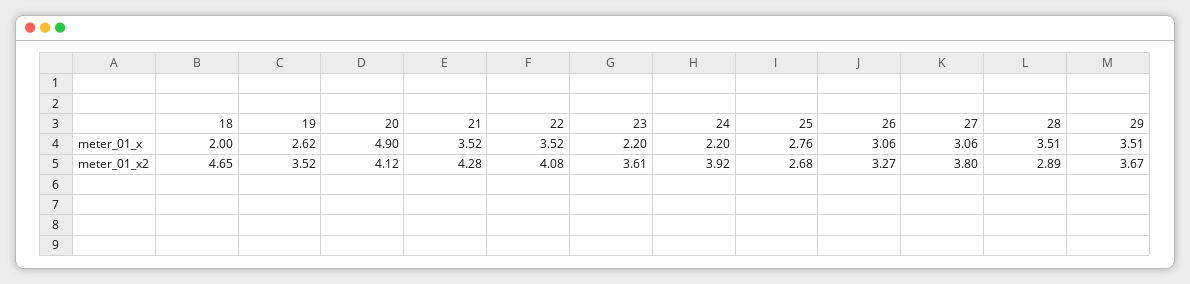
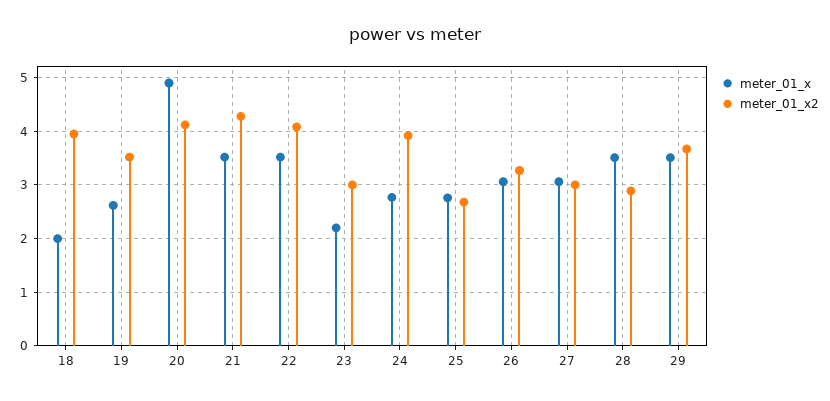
  {
    "meter_01_x": {
      "18": 2,
      "19": 2.62,
      "20": 4.9,
      "21": 3.52,
      "22": 3.52,
      "23": 2.2,
-     "24": 2.2,
+     "24": 2.8,
      "25": 2.76,
      "26": 3.06,
      "27": 3.06,
      "28": 3.51,
      "29": 3.51
    },
    "meter_01_x2": {
-     "18": 4.65,
+     "18": 4,
      "19": 3.52,
      "20": 4.12,
      "21": 4.28,
      "22": 4.08,
-     "23": 3.61,
+     "23": 3,
      "24": 3.92,
      "25": 2.68,
      "26": 3.27,
-     "27": 3.8,
+     "27": 3,
      "28": 2.89,
      "29": 3.67
    }
  }

